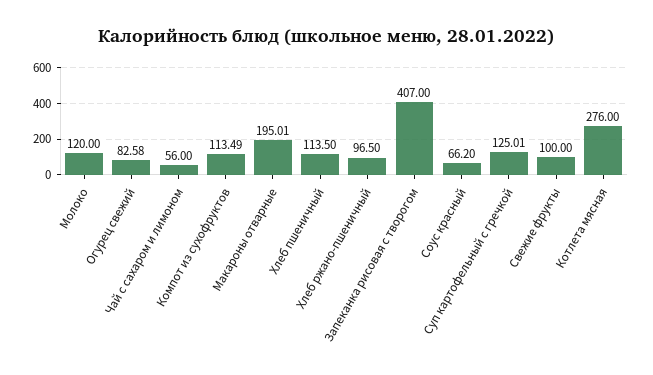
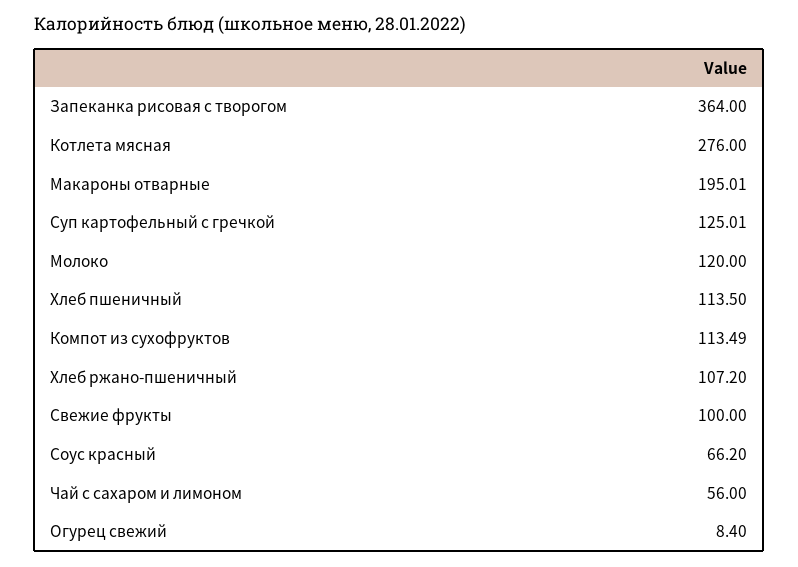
  {
    "Молоко": 120,
-   "Огурец свежий": 82.58,
+   "Огурец свежий": 8.4,
    "Чай с сахаром и лимоном": 56,
    "Компот из сухофруктов": 113.49,
    "Макароны отварные": 195.01,
    "Хлеб пшеничный": 113.5,
-   "Хлеб ржано-пшеничный": 96.5,
+   "Хлеб ржано-пшеничный": 107.2,
-   "Запеканка рисовая с творогом": 407,
+   "Запеканка рисовая с творогом": 364,
    "Соус красный": 66.2,
    "Суп картофельный с гречкой": 125.01,
    "Свежие фрукты": 100,
    "Котлета мясная": 276
  }

